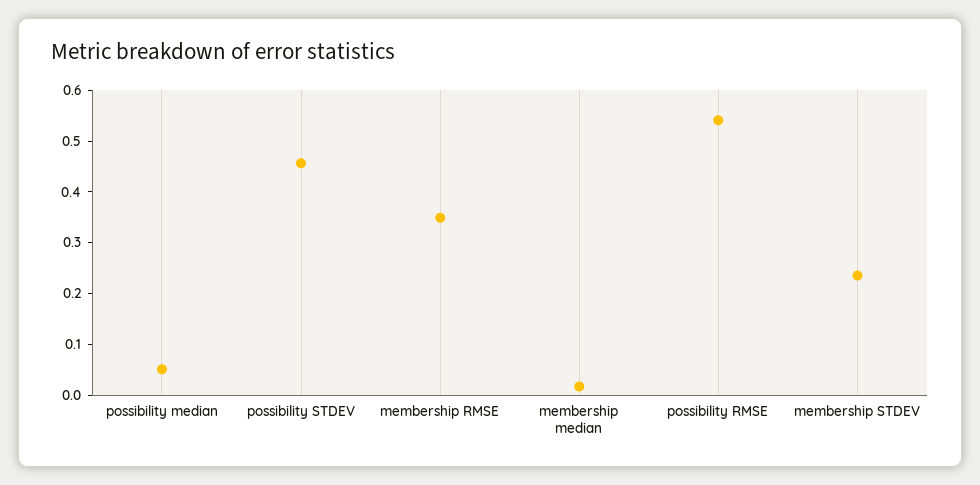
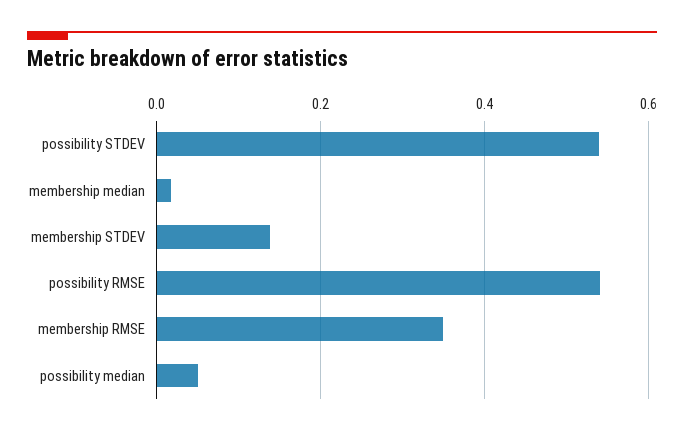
  {
    "possibility median": 0.06,
-   "possibility STDEV": 0.46,
+   "possibility STDEV": 0.54,
    "membership RMSE": 0.34,
    "membership median": 0.02,
    "possibility RMSE": 0.54,
-   "membership STDEV": 0.24
+   "membership STDEV": 0.14
  }

